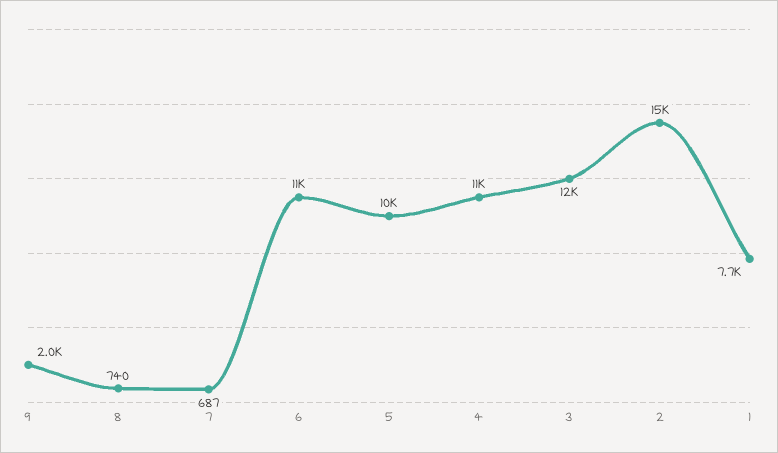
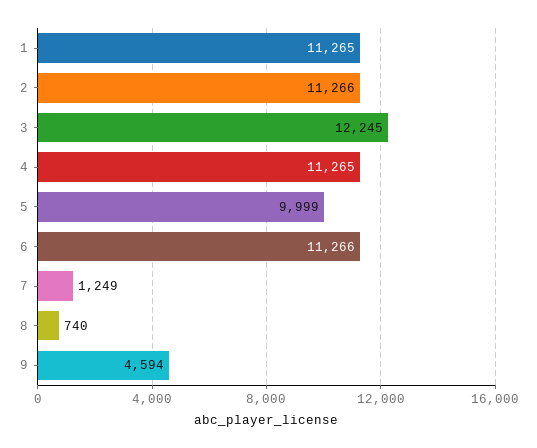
  {
-   "9": 2000,
+   "9": 4594,
    "8": 740,
-   "7": 687,
+   "7": 1249,
    "6": 11266,
    "5": 9999,
    "4": 11265,
    "3": 12245,
-   "2": 15000,
+   "2": 11266,
-   "1": 7700
+   "1": 11265
  }

